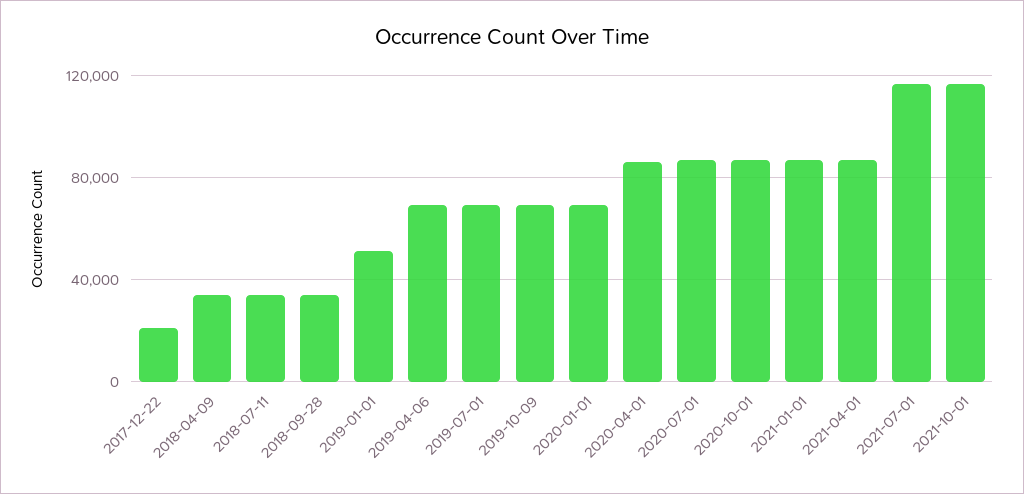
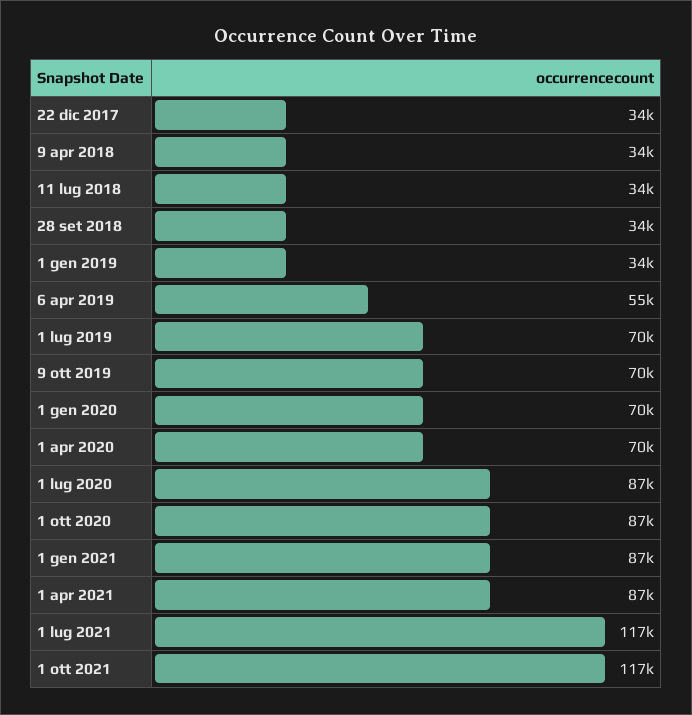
  {
-   "2017-12-22": 20000,
+   "2017-12-22": 34000,
    "2018-04-09": 34000,
    "2018-07-11": 34000,
    "2018-09-28": 34000,
-   "2019-01-01": 50000,
+   "2019-01-01": 34000,
-   "2019-04-06": 70000,
+   "2019-04-06": 55000,
    "2019-07-01": 70000,
    "2019-10-09": 70000,
    "2020-01-01": 70000,
-   "2020-04-01": 85000,
+   "2020-04-01": 70000,
    "2020-07-01": 87000,
    "2020-10-01": 87000,
    "2021-01-01": 87000,
    "2021-04-01": 87000,
    "2021-07-01": 117000,
    "2021-10-01": 117000
  }

